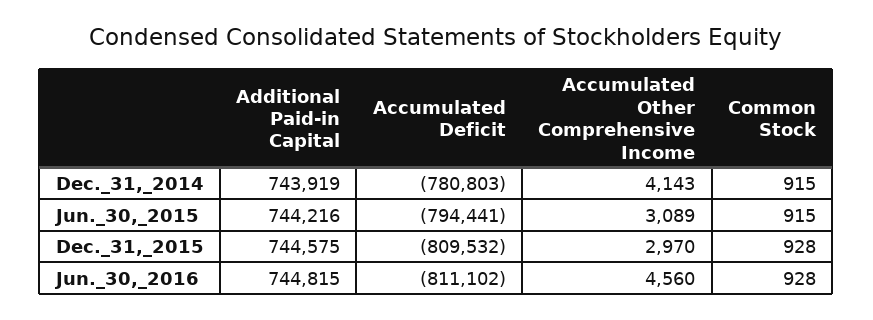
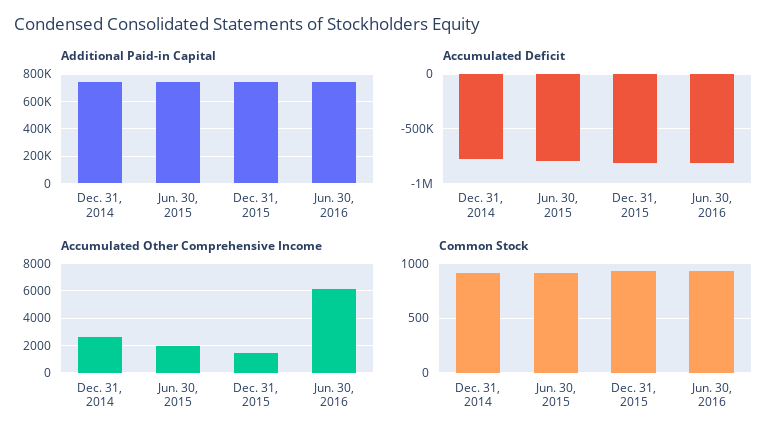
  {
    "Additional Paid-in Capital": {
      "Dec._31,_2014": 743919,
      "Jun._30,_2015": 744216,
      "Dec._31,_2015": 744575,
      "Jun._30,_2016": 744815
    },
    "Accumulated Deficit": {
      "Dec._31,_2014": -780803,
      "Jun._30,_2015": -794441,
      "Dec._31,_2015": -809532,
      "Jun._30,_2016": -811102
    },
    "Accumulated Other Comprehensive Income": {
-     "Dec._31,_2014": 4143,
+     "Dec._31,_2014": 2500,
-     "Jun._30,_2015": 3089,
+     "Jun._30,_2015": 2000,
-     "Dec._31,_2015": 2970,
+     "Dec._31,_2015": 1500,
-     "Jun._30,_2016": 4560
+     "Jun._30,_2016": 6000
    },
    "Common Stock": {
      "Dec._31,_2014": 915,
      "Jun._30,_2015": 915,
      "Dec._31,_2015": 928,
      "Jun._30,_2016": 928
    }
  }

